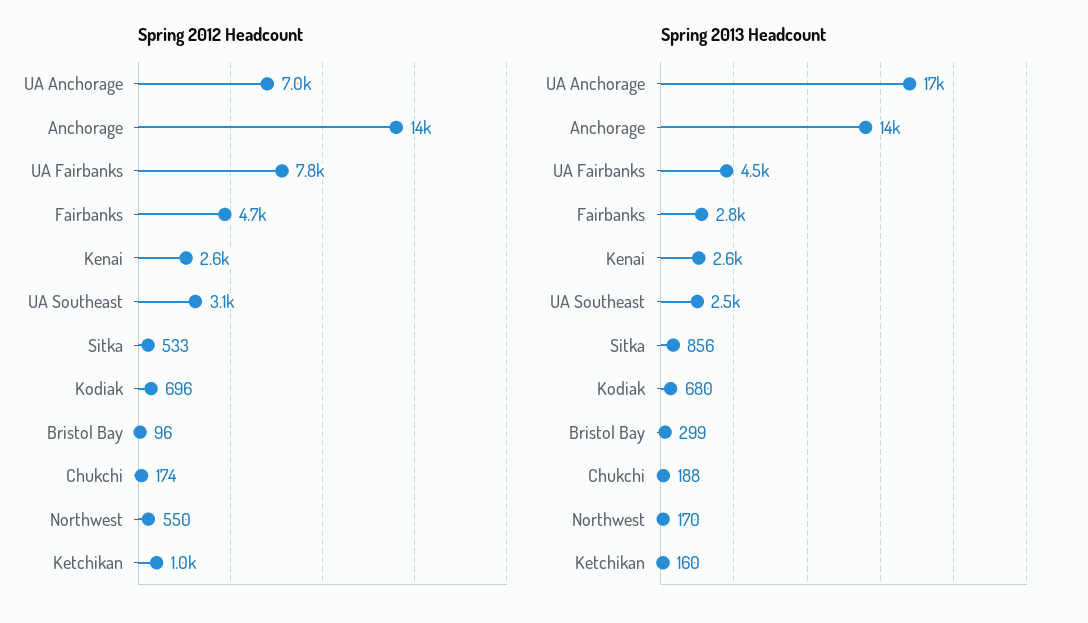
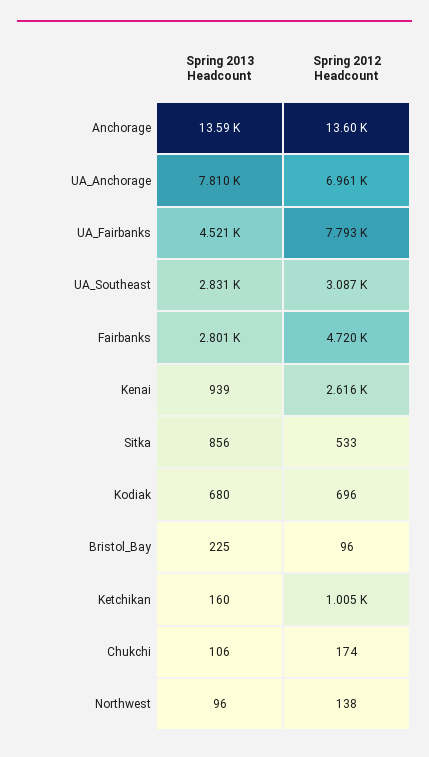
  {
    "Spring 2012 Headcount": {
      "UA Anchorage": 6961,
      "Anchorage": 13600,
      "UA Fairbanks": 7793,
      "Fairbanks": 4720,
      "Kenai": 2616,
      "UA Southeast": 3087,
      "Sitka": 533,
      "Kodiak": 696,
      "Bristol Bay": 96,
      "Chukchi": 174,
-     "Northwest": 550,
+     "Northwest": 138,
      "Ketchikan": 1005
    },
    "Spring 2013 Headcount": {
-     "UA Anchorage": 17000,
+     "UA Anchorage": 7810,
      "Anchorage": 13590,
      "UA Fairbanks": 4521,
      "Fairbanks": 2801,
-     "Kenai": 2600,
+     "Kenai": 939,
-     "UA Southeast": 2500,
+     "UA Southeast": 2831,
      "Sitka": 856,
      "Kodiak": 680,
-     "Bristol Bay": 299,
+     "Bristol Bay": 225,
-     "Chukchi": 188,
+     "Chukchi": 106,
-     "Northwest": 170,
+     "Northwest": 96,
      "Ketchikan": 160
    }
  }

